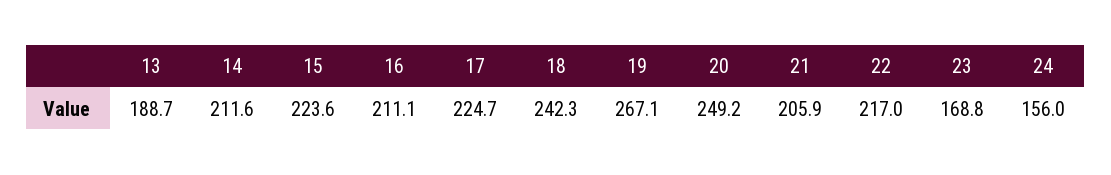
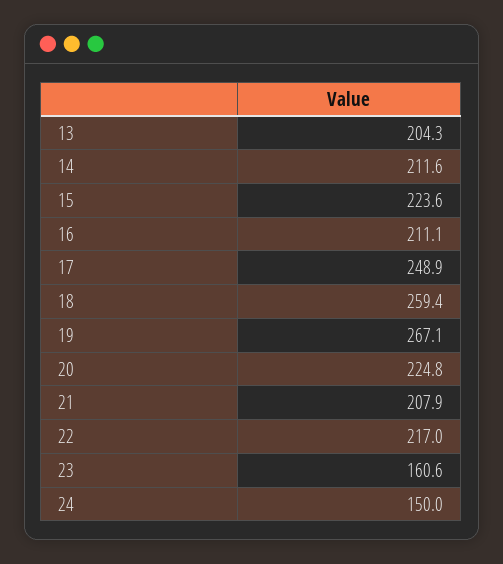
  {
-   "13": 188.7,
+   "13": 204.3,
    "14": 211.6,
    "15": 223.6,
    "16": 211.1,
-   "17": 224.7,
+   "17": 248.9,
-   "18": 242.3,
+   "18": 259.4,
    "19": 267.1,
-   "20": 249.2,
+   "20": 224.8,
-   "21": 205.9,
+   "21": 207.9,
    "22": 217,
-   "23": 168.8,
+   "23": 160.6,
-   "24": 156
+   "24": 150
  }

